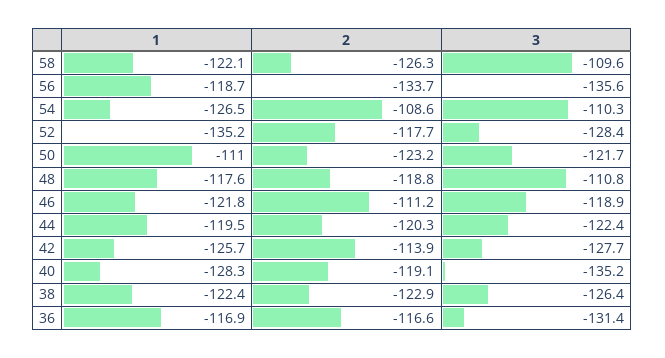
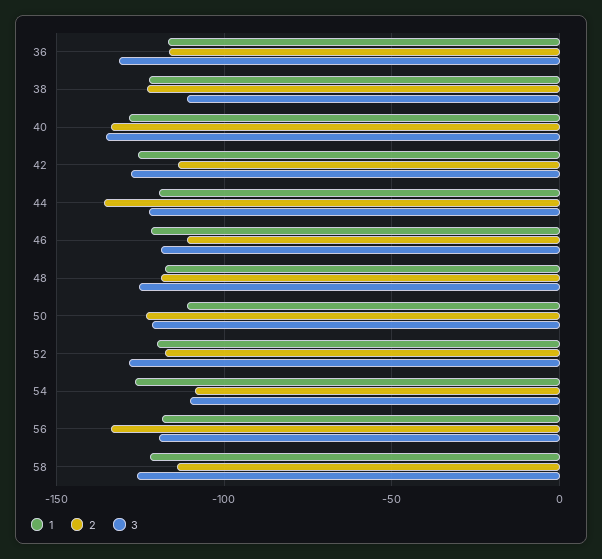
  {
    "1": {
      "58": -122.1,
      "56": -118.7,
      "54": -126.5,
-     "52": -135.2,
+     "52": -120,
      "50": -111,
      "48": -117.6,
      "46": -121.8,
      "44": -119.5,
      "42": -125.7,
      "40": -128.3,
      "38": -122.4,
      "36": -116.9
    },
    "2": {
-     "58": -126.3,
+     "58": -115,
      "56": -133.7,
      "54": -108.6,
      "52": -117.7,
      "50": -123.2,
      "48": -118.8,
      "46": -111.2,
-     "44": -120.3,
+     "44": -135,
      "42": -113.9,
-     "40": -119.1,
+     "40": -135,
      "38": -122.9,
      "36": -116.6
    },
    "3": {
-     "58": -109.6,
+     "58": -125,
-     "56": -135.6,
+     "56": -120,
      "54": -110.3,
      "52": -128.4,
      "50": -121.7,
-     "48": -110.8,
+     "48": -125,
      "46": -118.9,
      "44": -122.4,
      "42": -127.7,
      "40": -135.2,
-     "38": -126.4,
+     "38": -110,
      "36": -131.4
    }
  }

